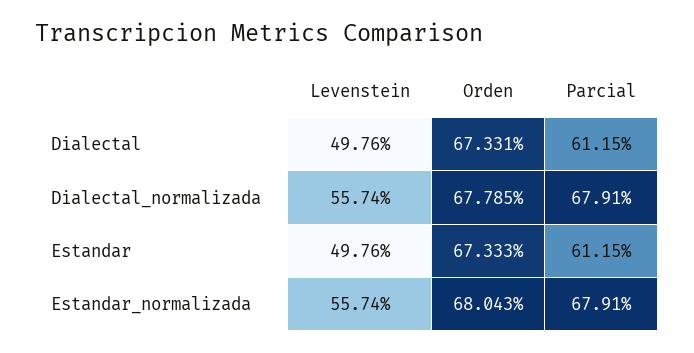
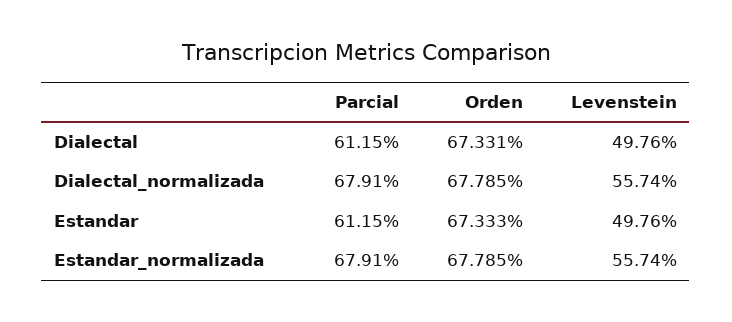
  {
    "Levenstein": {
      "Dialectal": 49.76,
      "Dialectal_normalizada": 55.74,
      "Estandar": 49.76,
      "Estandar_normalizada": 55.74
    },
    "Orden": {
      "Dialectal": 67.331,
      "Dialectal_normalizada": 67.785,
      "Estandar": 67.333,
-     "Estandar_normalizada": 68.043
+     "Estandar_normalizada": 67.785
    },
    "Parcial": {
      "Dialectal": 61.15,
      "Dialectal_normalizada": 67.91,
      "Estandar": 61.15,
      "Estandar_normalizada": 67.91
    }
  }

